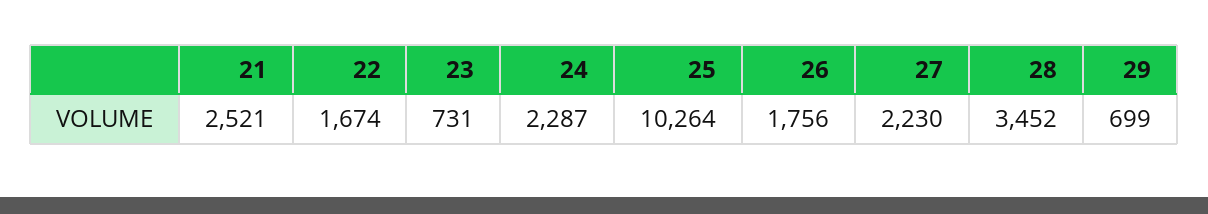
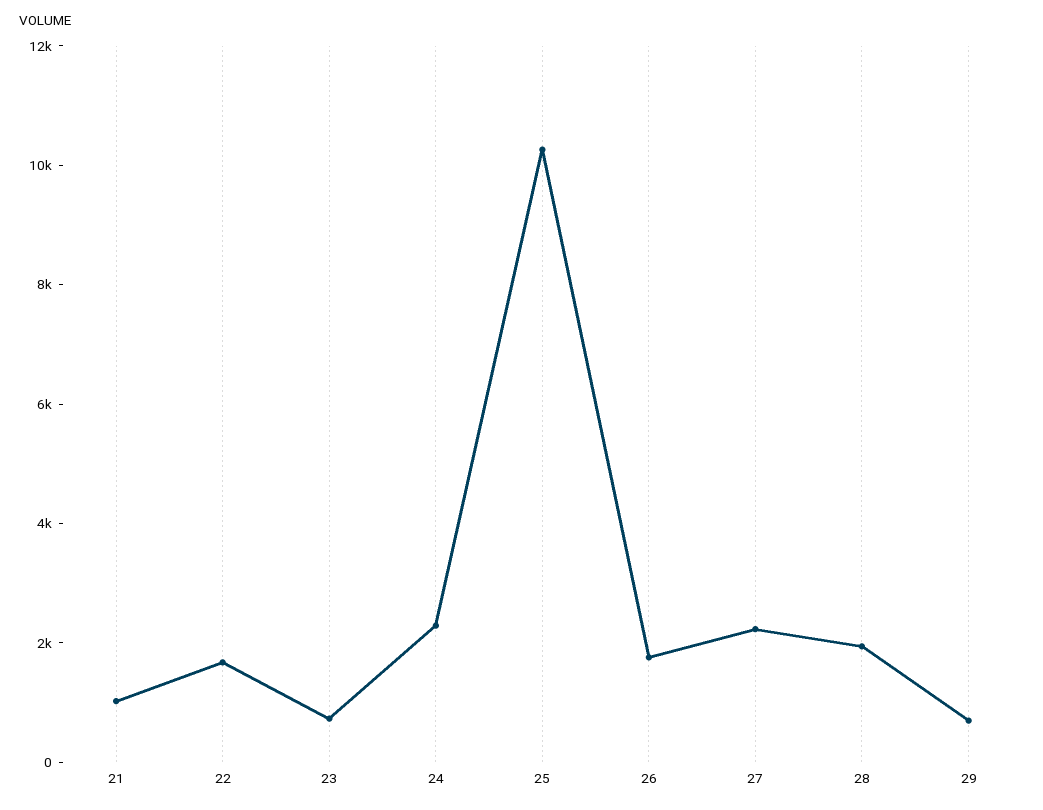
  {
-   "21": 2521,
+   "21": 1000,
    "22": 1674,
    "23": 731,
    "24": 2287,
    "25": 10264,
    "26": 1756,
    "27": 2230,
-   "28": 3452,
+   "28": 2000,
    "29": 699
  }

